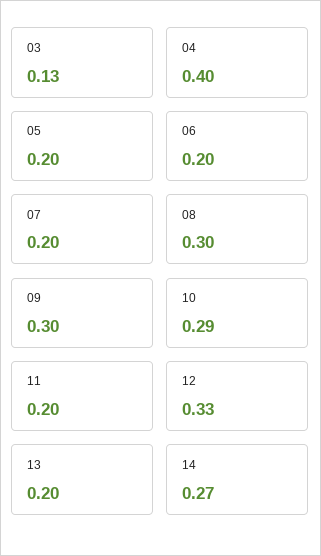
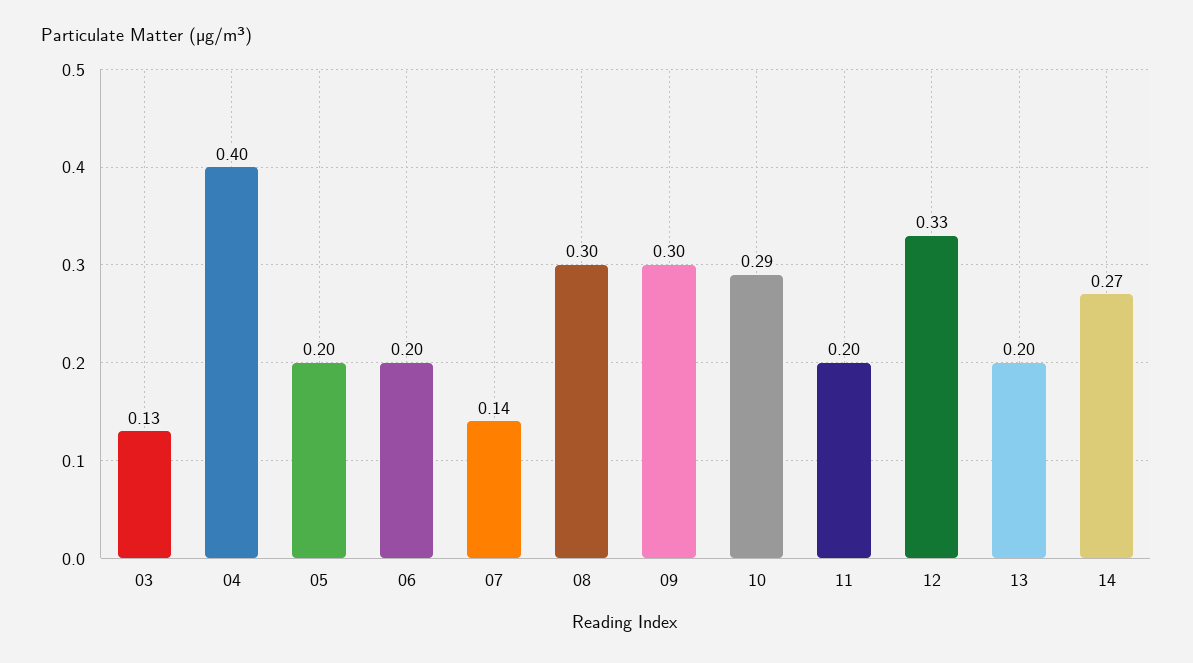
  {
    "03": 0.13,
    "04": 0.4,
    "05": 0.2,
    "06": 0.2,
-   "07": 0.2,
+   "07": 0.14,
    "08": 0.3,
    "09": 0.3,
    "10": 0.29,
    "11": 0.2,
    "12": 0.33,
    "13": 0.2,
    "14": 0.27
  }

